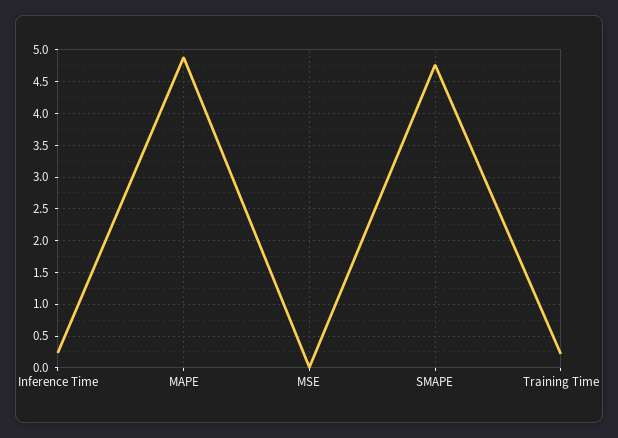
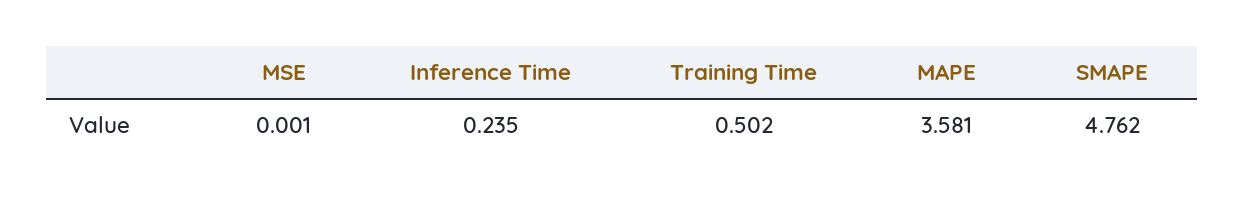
  {
    "Inference Time": 0.235,
-   "MAPE": 4.9,
+   "MAPE": 3.581,
    "MSE": 0.001,
    "SMAPE": 4.762,
-   "Training Time": 0.2
+   "Training Time": 0.502
  }

